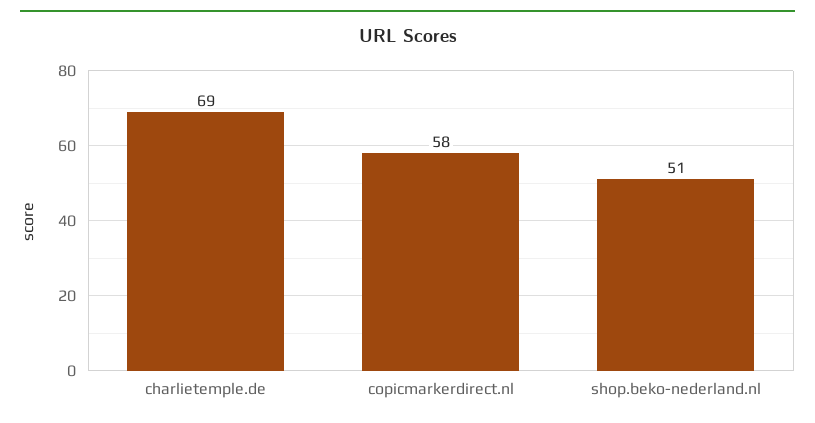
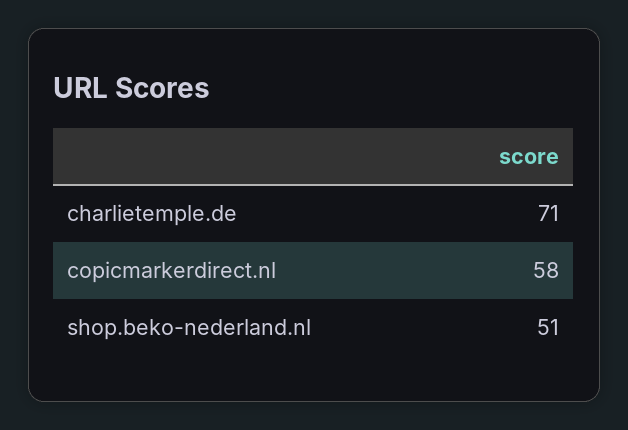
  {
-   "charlietemple.de": 69,
+   "charlietemple.de": 71,
    "copicmarkerdirect.nl": 58,
    "shop.beko-nederland.nl": 51
  }

